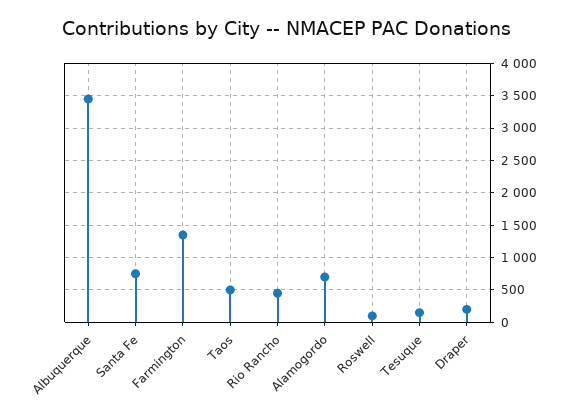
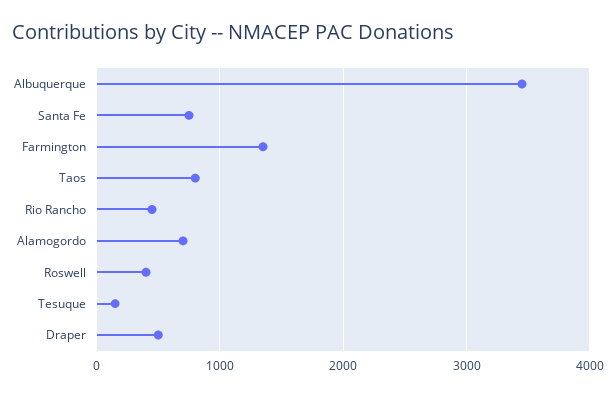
  {
    "Albuquerque": 3500,
    "Santa Fe": 800,
    "Farmington": 1400,
-   "Taos": 500,
+   "Taos": 800,
    "Rio Rancho": 500,
    "Alamogordo": 700,
-   "Roswell": 100,
+   "Roswell": 400,
    "Tesuque": 200,
-   "Draper": 200
+   "Draper": 500
  }

